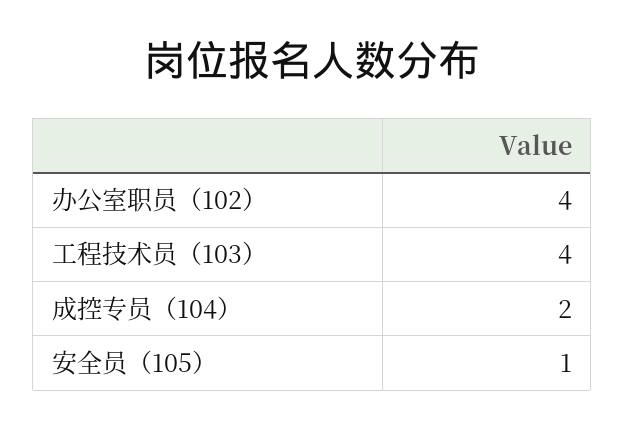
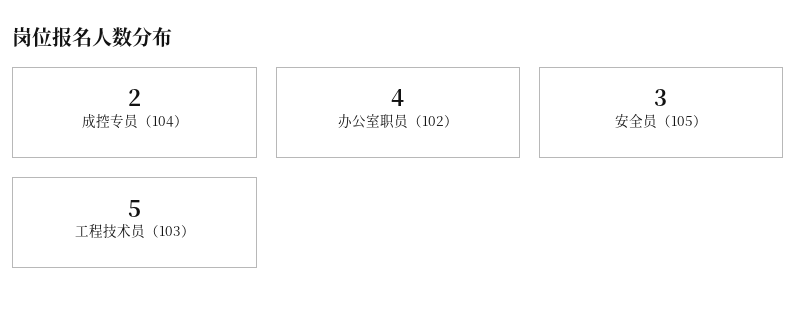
  {
    "办公室职员（102）": 4,
-   "工程技术员（103）": 4,
+   "工程技术员（103）": 5,
    "成控专员（104）": 2,
-   "安全员（105）": 1
+   "安全员（105）": 3
  }

